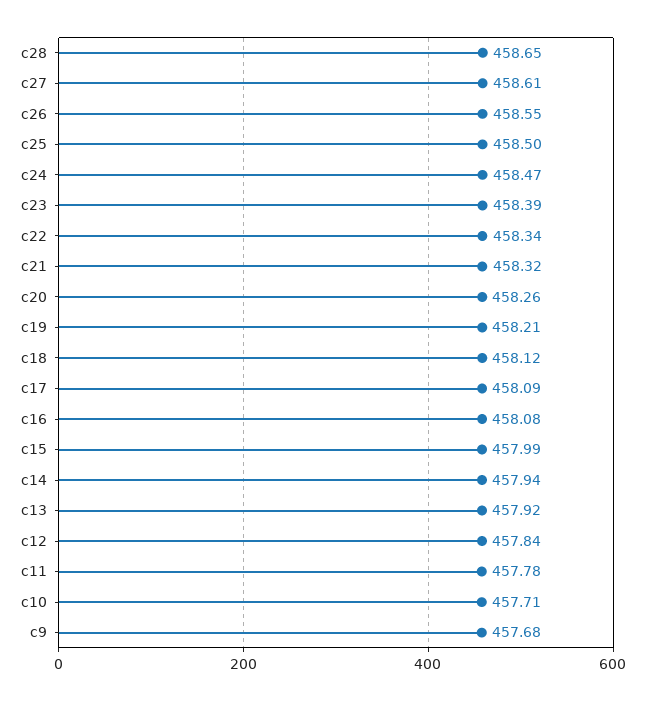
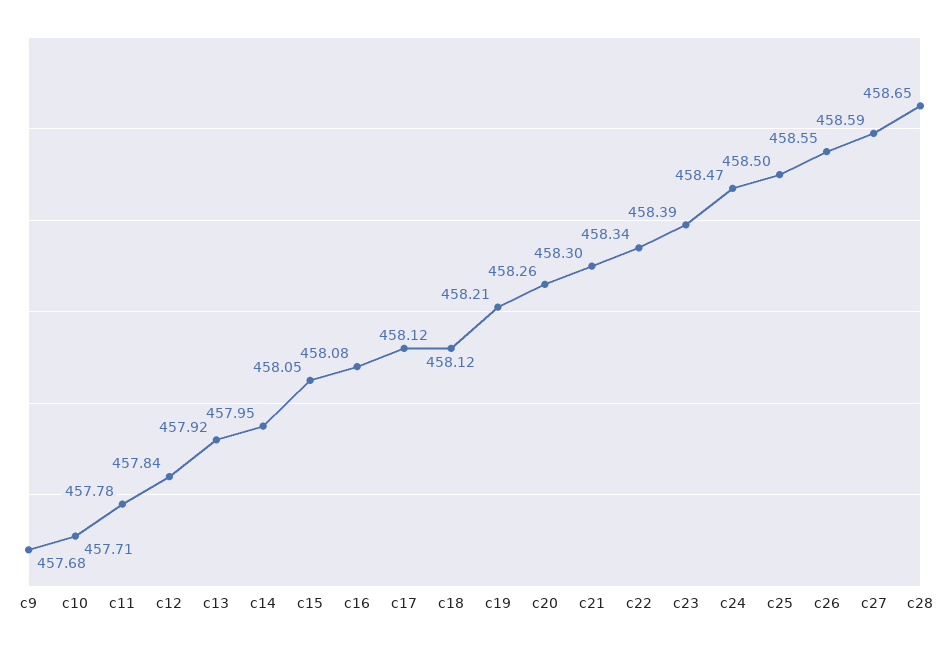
  {
    "c28": 458.65,
-   "c27": 458.61,
+   "c27": 458.59,
    "c26": 458.55,
    "c25": 458.5,
    "c24": 458.47,
    "c23": 458.39,
    "c22": 458.34,
-   "c21": 458.32,
+   "c21": 458.3,
    "c20": 458.26,
    "c19": 458.21,
    "c18": 458.12,
-   "c17": 458.09,
+   "c17": 458.12,
    "c16": 458.08,
-   "c15": 457.99,
+   "c15": 458.05,
-   "c14": 457.94,
+   "c14": 457.95,
    "c13": 457.92,
    "c12": 457.84,
    "c11": 457.78,
    "c10": 457.71,
    "c9": 457.68
  }

